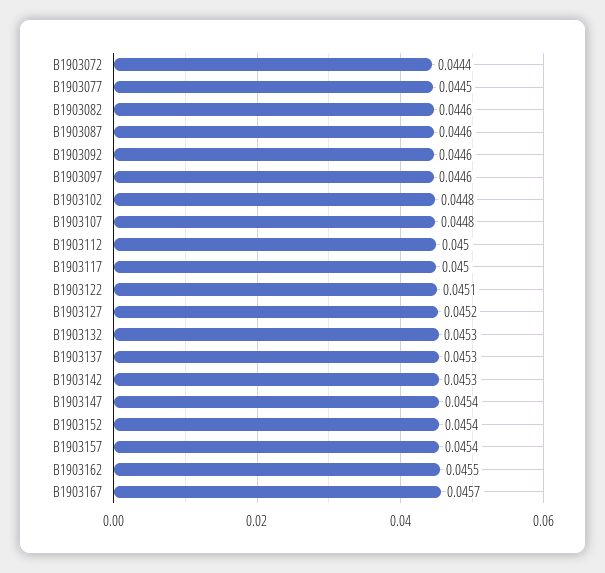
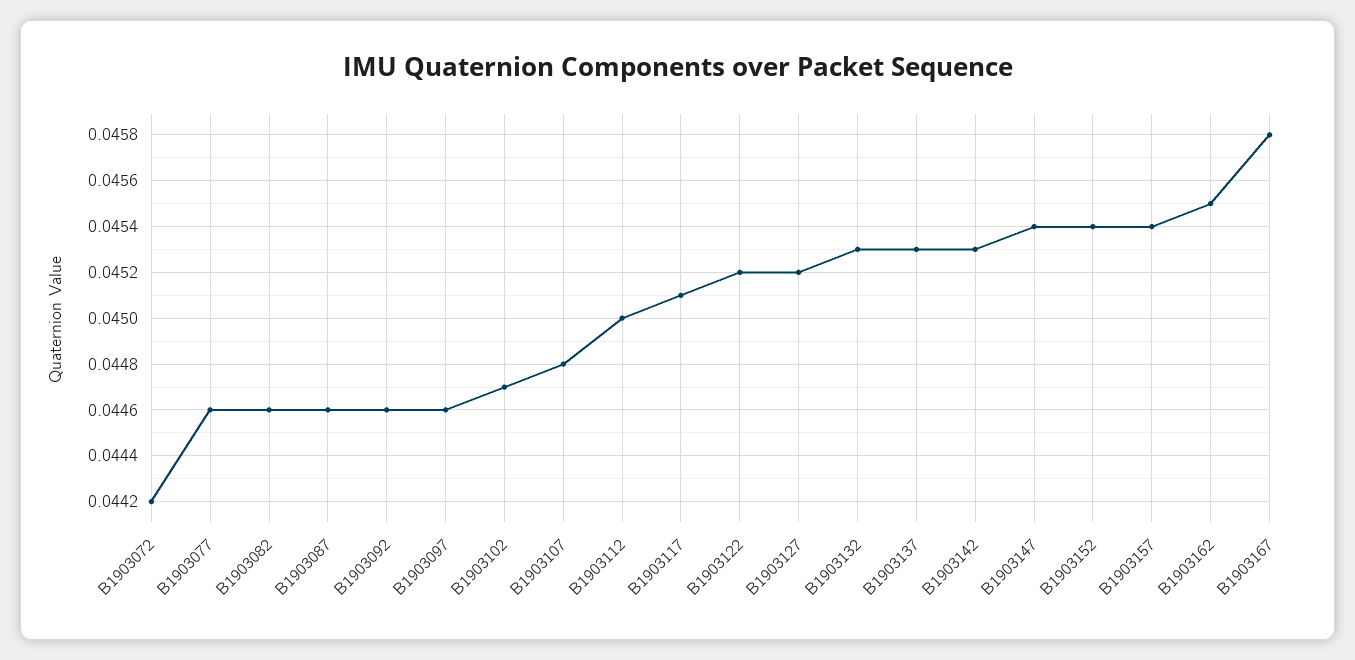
  {
-   "B1903072": 0.0444,
+   "B1903072": 0.0442,
-   "B1903077": 0.0445,
+   "B1903077": 0.0446,
    "B1903082": 0.0446,
    "B1903087": 0.0446,
    "B1903092": 0.0446,
    "B1903097": 0.0446,
-   "B1903102": 0.0448,
+   "B1903102": 0.0447,
    "B1903107": 0.0448,
    "B1903112": 0.045,
-   "B1903117": 0.045,
+   "B1903117": 0.0451,
-   "B1903122": 0.0451,
+   "B1903122": 0.0452,
    "B1903127": 0.0452,
    "B1903132": 0.0453,
    "B1903137": 0.0453,
    "B1903142": 0.0453,
    "B1903147": 0.0454,
    "B1903152": 0.0454,
    "B1903157": 0.0454,
    "B1903162": 0.0455,
-   "B1903167": 0.0457
+   "B1903167": 0.0458
  }

